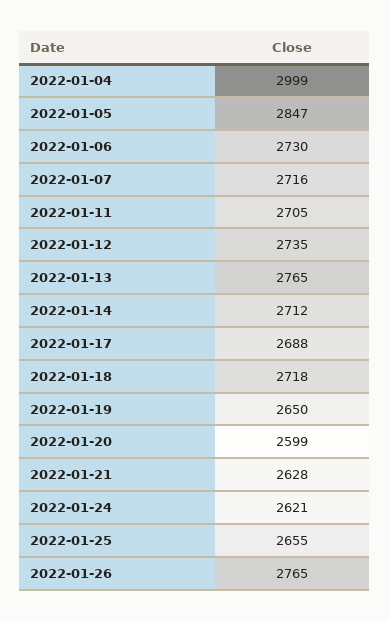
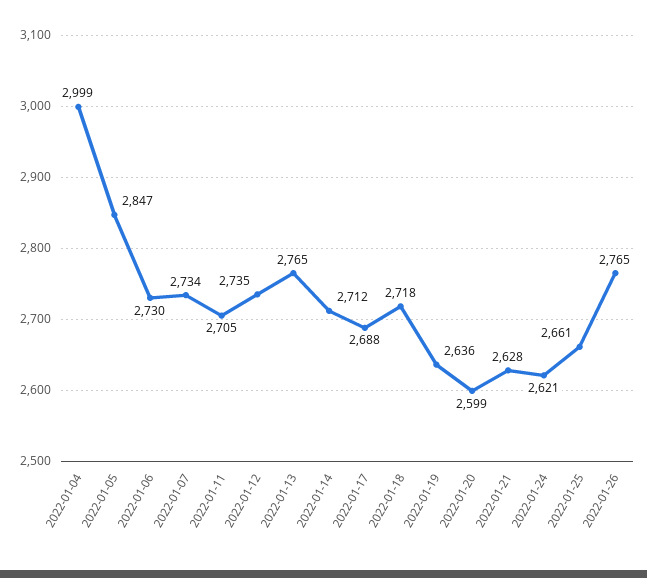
  {
    "2022-01-04": 2999,
    "2022-01-05": 2847,
    "2022-01-06": 2730,
-   "2022-01-07": 2716,
+   "2022-01-07": 2734,
    "2022-01-11": 2705,
    "2022-01-12": 2735,
    "2022-01-13": 2765,
    "2022-01-14": 2712,
    "2022-01-17": 2688,
    "2022-01-18": 2718,
-   "2022-01-19": 2650,
+   "2022-01-19": 2636,
    "2022-01-20": 2599,
    "2022-01-21": 2628,
    "2022-01-24": 2621,
-   "2022-01-25": 2655,
+   "2022-01-25": 2661,
    "2022-01-26": 2765
  }

